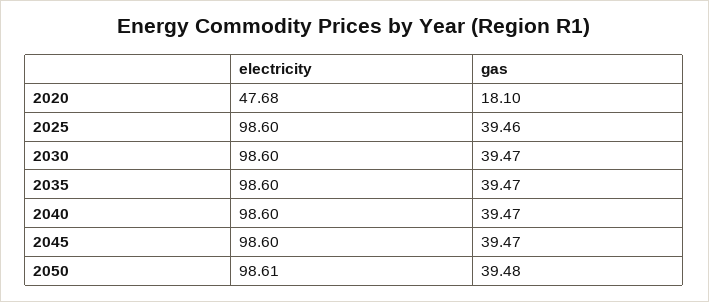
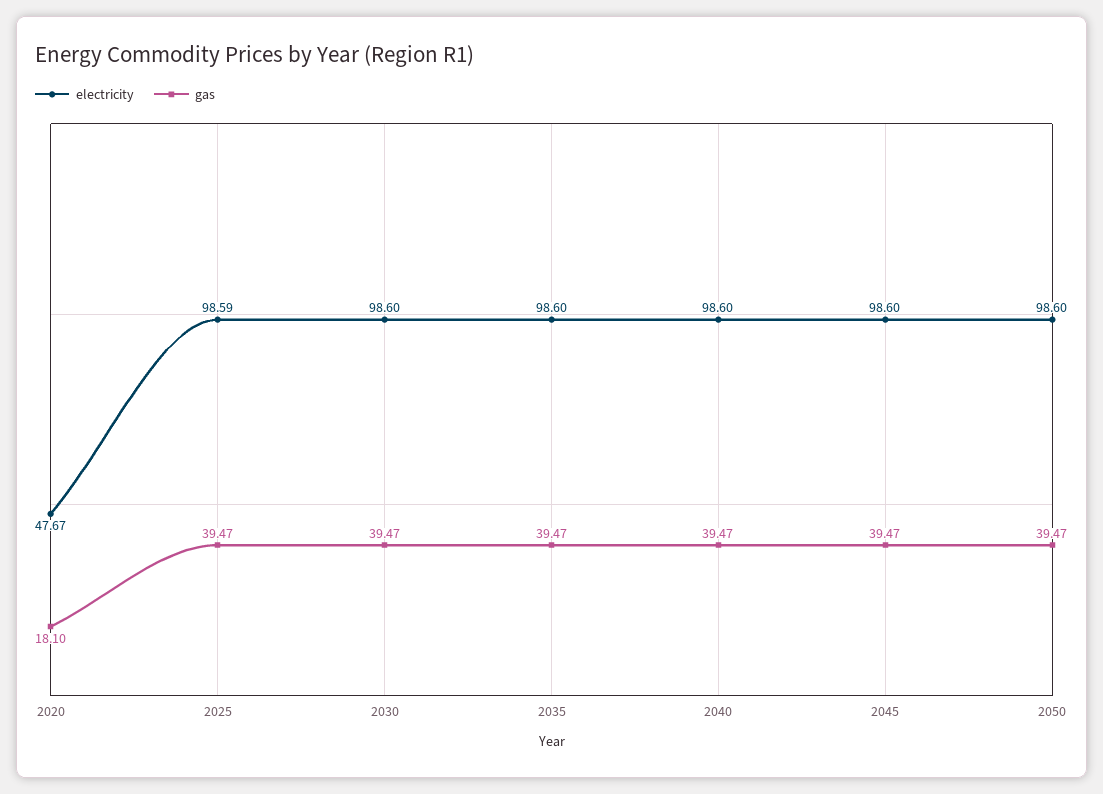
  {
    "electricity": {
-     "2020": 47.68,
+     "2020": 47.67,
-     "2025": 98.6,
+     "2025": 98.59,
      "2030": 98.6,
      "2035": 98.6,
      "2040": 98.6,
      "2045": 98.6,
-     "2050": 98.61
+     "2050": 98.6
    },
    "gas": {
      "2020": 18.1,
-     "2025": 39.46,
+     "2025": 39.47,
      "2030": 39.47,
      "2035": 39.47,
      "2040": 39.47,
      "2045": 39.47,
-     "2050": 39.48
+     "2050": 39.47
    }
  }

